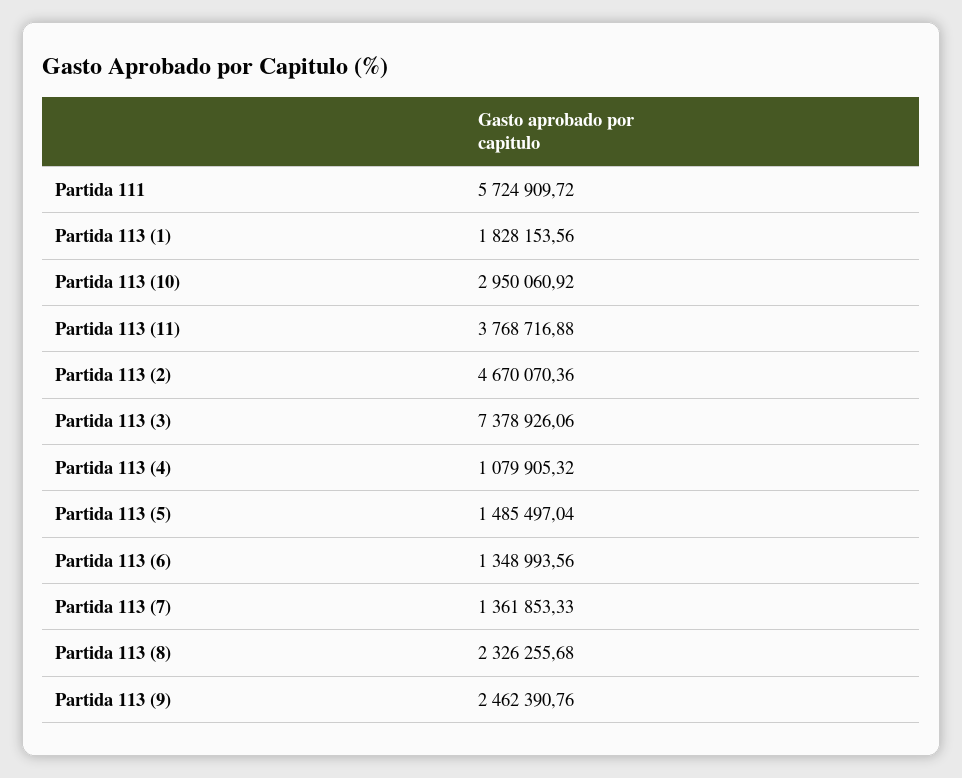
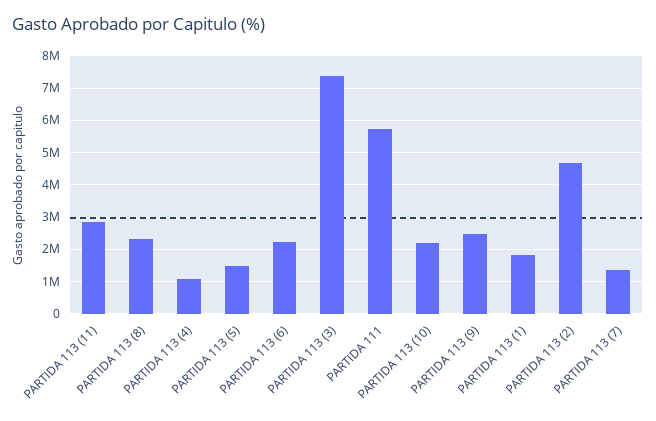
  {
    "Partida 111": 5724909.72,
    "Partida 113 (1)": 1828153.56,
-   "Partida 113 (10)": 2950060.92,
+   "Partida 113 (10)": 2200000,
-   "Partida 113 (11)": 3768716.88,
+   "Partida 113 (11)": 2800000,
    "Partida 113 (2)": 4670070.36,
    "Partida 113 (3)": 7378926.06,
    "Partida 113 (4)": 1079905.32,
    "Partida 113 (5)": 1485497.04,
-   "Partida 113 (6)": 1348993.56,
+   "Partida 113 (6)": 2200000,
    "Partida 113 (7)": 1361853.33,
    "Partida 113 (8)": 2326255.68,
    "Partida 113 (9)": 2462390.76
  }

